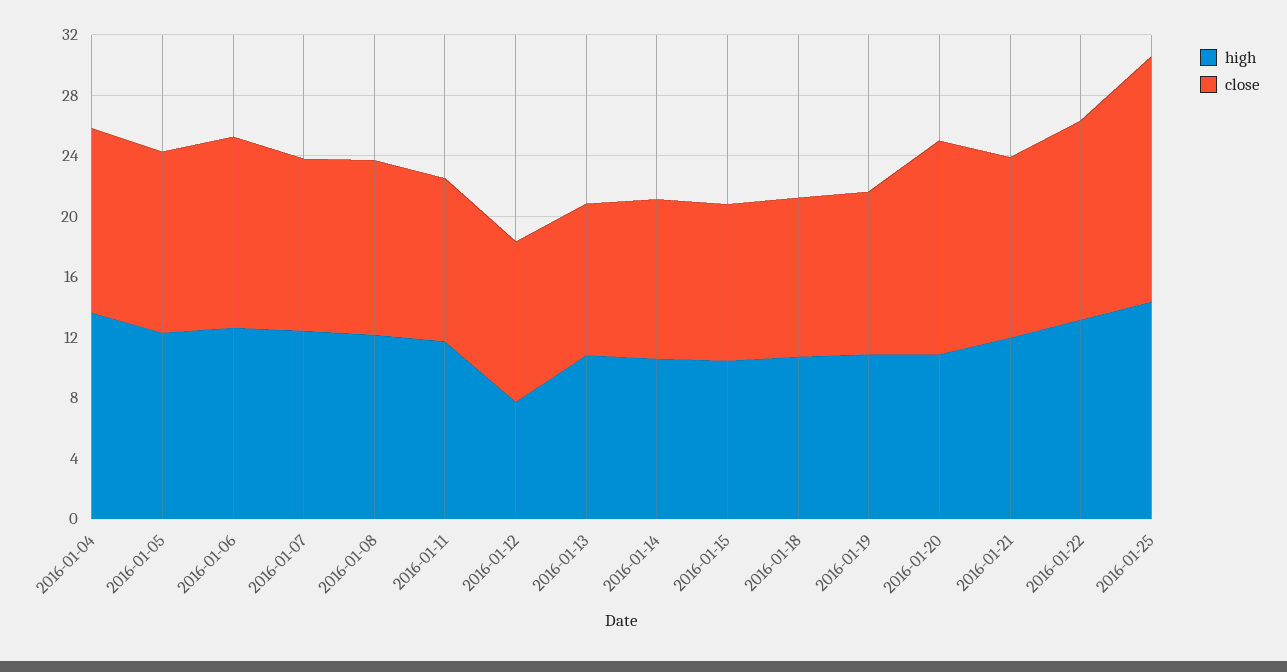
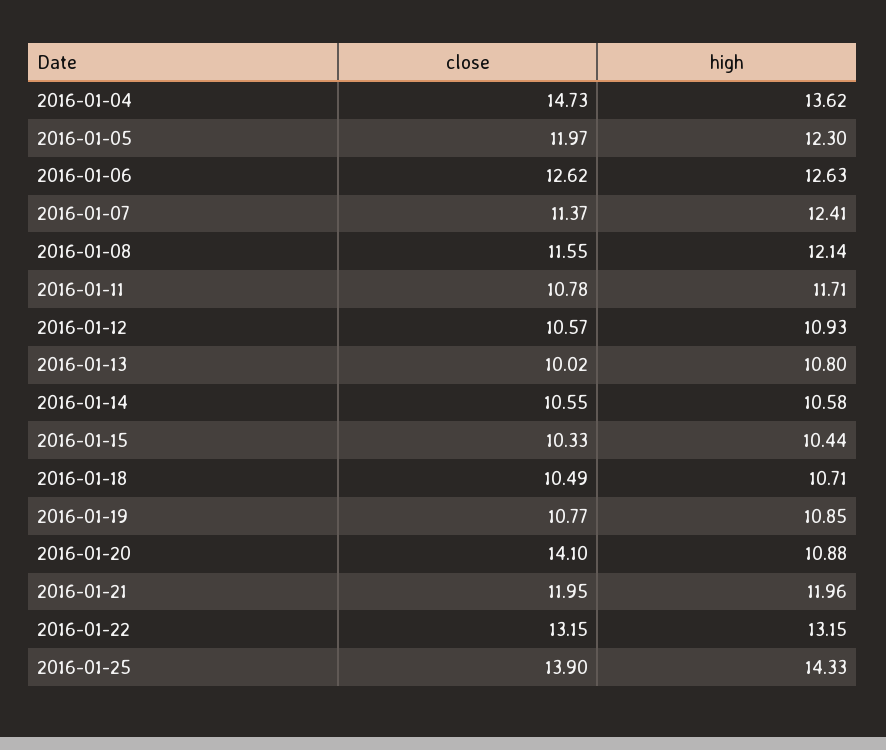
  {
    "high": {
      "2016-01-04": 13.62,
      "2016-01-05": 12.3,
      "2016-01-06": 12.63,
      "2016-01-07": 12.41,
      "2016-01-08": 12.14,
      "2016-01-11": 11.71,
-     "2016-01-12": 8,
+     "2016-01-12": 10.93,
      "2016-01-13": 10.8,
      "2016-01-14": 10.58,
      "2016-01-15": 10.44,
      "2016-01-18": 10.71,
      "2016-01-19": 10.85,
      "2016-01-20": 10.88,
      "2016-01-21": 11.96,
      "2016-01-22": 13.15,
      "2016-01-25": 14.33
    },
    "close": {
-     "2016-01-04": 12,
+     "2016-01-04": 14.73,
      "2016-01-05": 11.97,
      "2016-01-06": 12.62,
      "2016-01-07": 11.37,
      "2016-01-08": 11.55,
      "2016-01-11": 10.78,
      "2016-01-12": 10.57,
      "2016-01-13": 10.02,
      "2016-01-14": 10.55,
      "2016-01-15": 10.33,
      "2016-01-18": 10.49,
      "2016-01-19": 10.77,
      "2016-01-20": 14.1,
      "2016-01-21": 11.95,
      "2016-01-22": 13.15,
-     "2016-01-25": 16
+     "2016-01-25": 13.9
    }
  }

